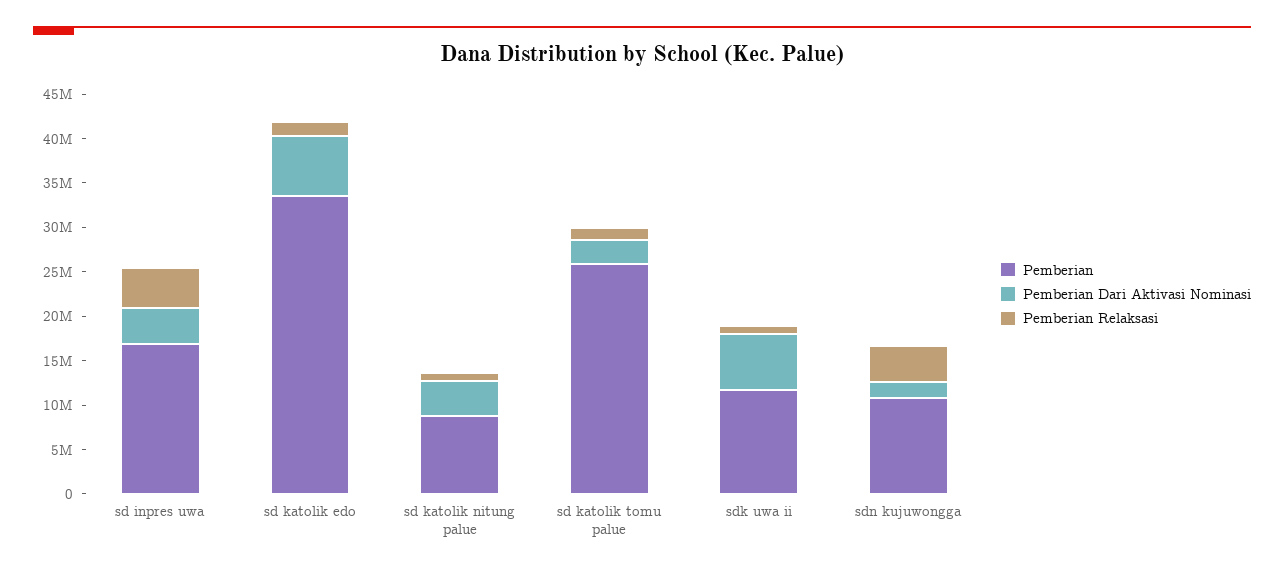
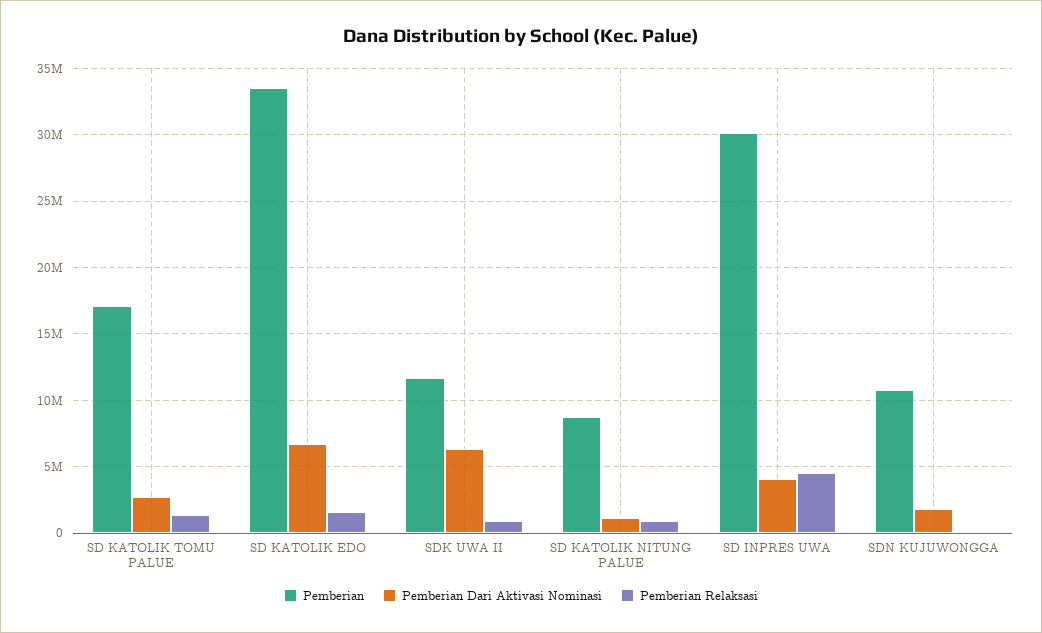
  {
    "Pemberian": {
-     "sd inpres uwa": 17000000,
+     "sd inpres uwa": 30000000,
      "sd katolik edo": 33500000,
      "sd katolik nitung palue": 9000000,
-     "sd katolik tomu palue": 26000000,
+     "sd katolik tomu palue": 17000000,
      "sdk uwa ii": 11500000,
      "sdn kujuwongga": 11000000
    },
    "Pemberian Dari Aktivasi Nominasi": {
      "sd inpres uwa": 4000000,
      "sd katolik edo": 7000000,
-     "sd katolik nitung palue": 4000000,
+     "sd katolik nitung palue": 1000000,
      "sd katolik tomu palue": 2500000,
      "sdk uwa ii": 6500000,
      "sdn kujuwongga": 2000000
    },
    "Pemberian Relaksasi": {
      "sd inpres uwa": 4500000,
      "sd katolik edo": 1500000,
      "sd katolik nitung palue": 1000000,
      "sd katolik tomu palue": 1500000,
      "sdk uwa ii": 1000000,
-     "sdn kujuwongga": 4000000
+     "sdn kujuwongga": 0
    }
  }

